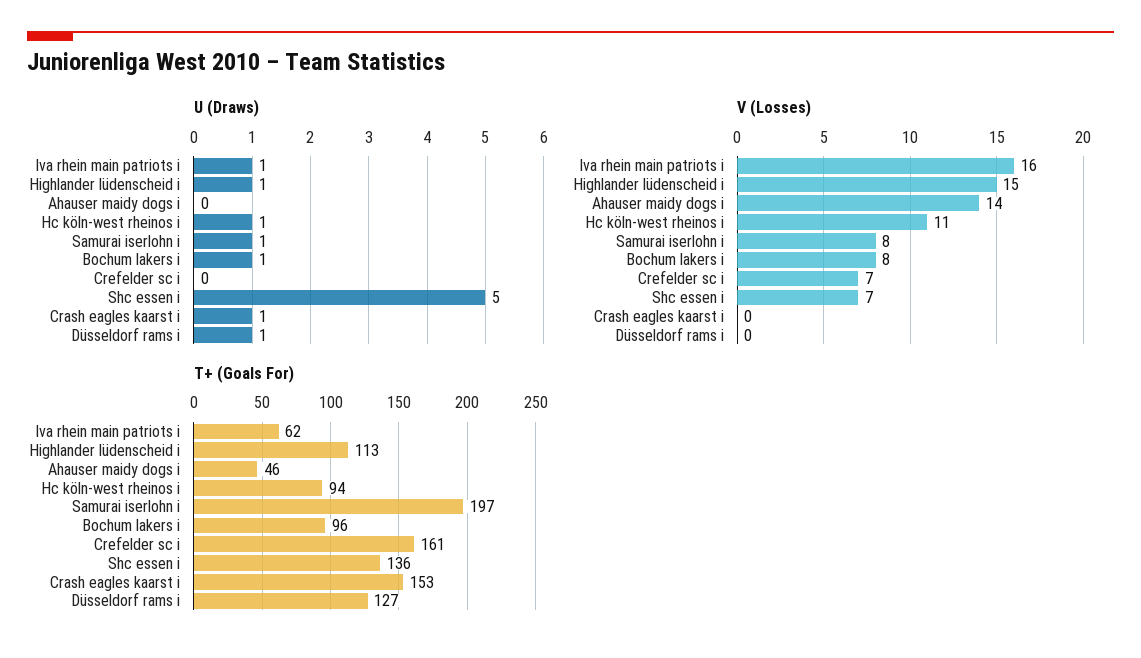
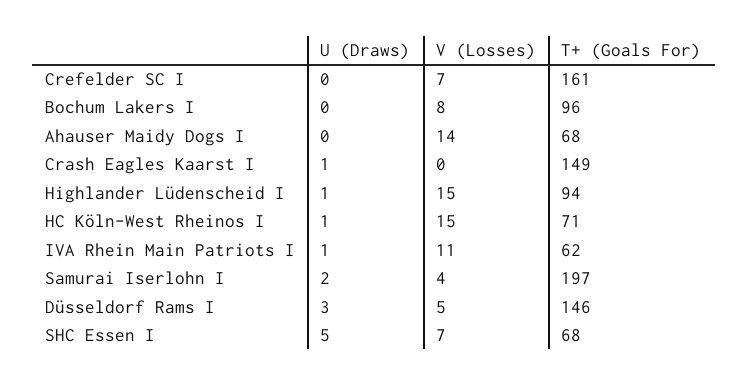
  {
    "U (Draws)": {
      "Iva rhein main patriots i": 1,
      "Highlander lüdenscheid i": 1,
      "Ahauser maidy dogs i": 0,
      "Hc köln-west rheinos i": 1,
-     "Samurai iserlohn i": 1,
+     "Samurai iserlohn i": 2,
-     "Bochum lakers i": 1,
+     "Bochum lakers i": 0,
      "Crefelder sc i": 0,
      "Shc essen i": 5,
      "Crash eagles kaarst i": 1,
-     "Düsseldorf rams i": 1
+     "Düsseldorf rams i": 3
    },
    "V (Losses)": {
-     "Iva rhein main patriots i": 16,
+     "Iva rhein main patriots i": 11,
      "Highlander lüdenscheid i": 15,
      "Ahauser maidy dogs i": 14,
-     "Hc köln-west rheinos i": 11,
+     "Hc köln-west rheinos i": 15,
-     "Samurai iserlohn i": 8,
+     "Samurai iserlohn i": 4,
      "Bochum lakers i": 8,
      "Crefelder sc i": 7,
      "Shc essen i": 7,
      "Crash eagles kaarst i": 0,
-     "Düsseldorf rams i": 0
+     "Düsseldorf rams i": 5
    },
    "T+ (Goals For)": {
      "Iva rhein main patriots i": 62,
-     "Highlander lüdenscheid i": 113,
+     "Highlander lüdenscheid i": 94,
-     "Ahauser maidy dogs i": 46,
+     "Ahauser maidy dogs i": 68,
-     "Hc köln-west rheinos i": 94,
+     "Hc köln-west rheinos i": 71,
      "Samurai iserlohn i": 197,
      "Bochum lakers i": 96,
      "Crefelder sc i": 161,
-     "Shc essen i": 136,
+     "Shc essen i": 68,
-     "Crash eagles kaarst i": 153,
+     "Crash eagles kaarst i": 149,
-     "Düsseldorf rams i": 127
+     "Düsseldorf rams i": 146
    }
  }

